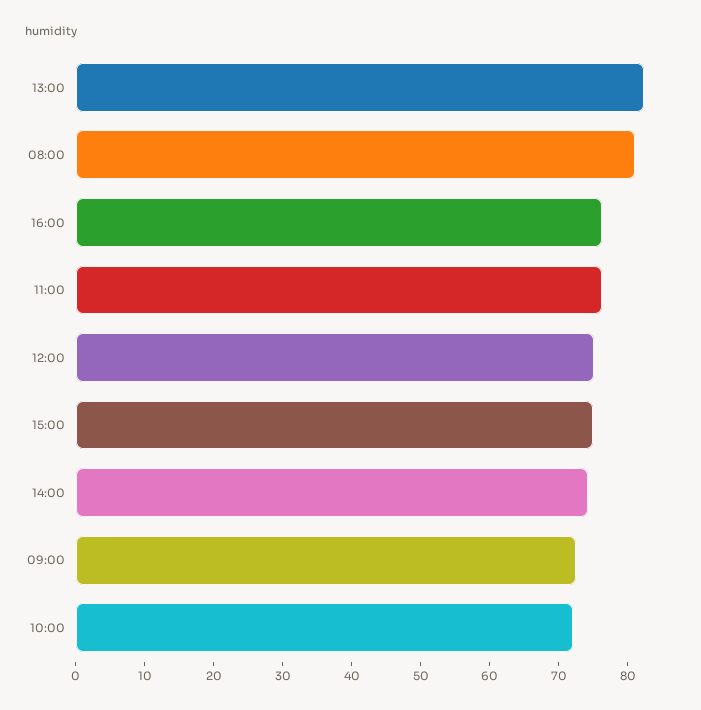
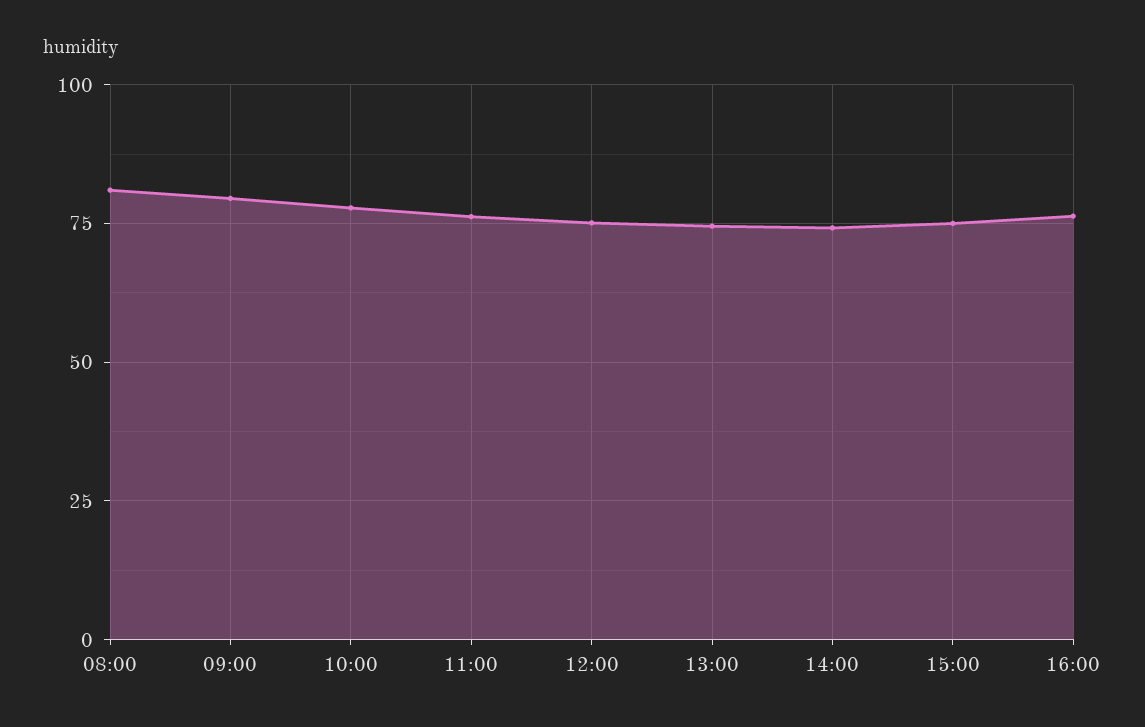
  {
-   "13:00": 82,
+   "13:00": 75,
    "08:00": 82,
    "16:00": 76,
    "11:00": 76,
    "12:00": 76,
    "15:00": 76,
    "14:00": 74,
-   "09:00": 72,
+   "09:00": 80,
-   "10:00": 72
+   "10:00": 77.5
  }

